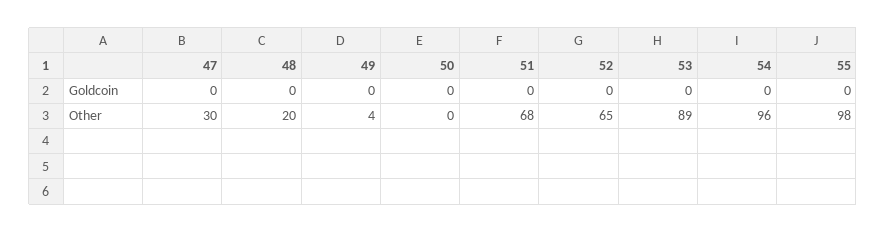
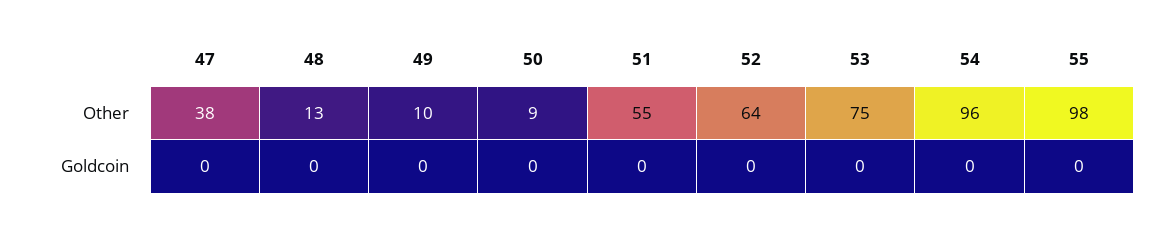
  {
    "47": {
      "Goldcoin": 0,
-     "Other": 30
+     "Other": 38
    },
    "48": {
      "Goldcoin": 0,
-     "Other": 20
+     "Other": 13
    },
    "49": {
      "Goldcoin": 0,
-     "Other": 4
+     "Other": 10
    },
    "50": {
      "Goldcoin": 0,
-     "Other": 0
+     "Other": 9
    },
    "51": {
      "Goldcoin": 0,
-     "Other": 68
+     "Other": 55
    },
    "52": {
      "Goldcoin": 0,
-     "Other": 65
+     "Other": 64
    },
    "53": {
      "Goldcoin": 0,
-     "Other": 89
+     "Other": 75
    },
    "54": {
      "Goldcoin": 0,
      "Other": 96
    },
    "55": {
      "Goldcoin": 0,
      "Other": 98
    }
  }

